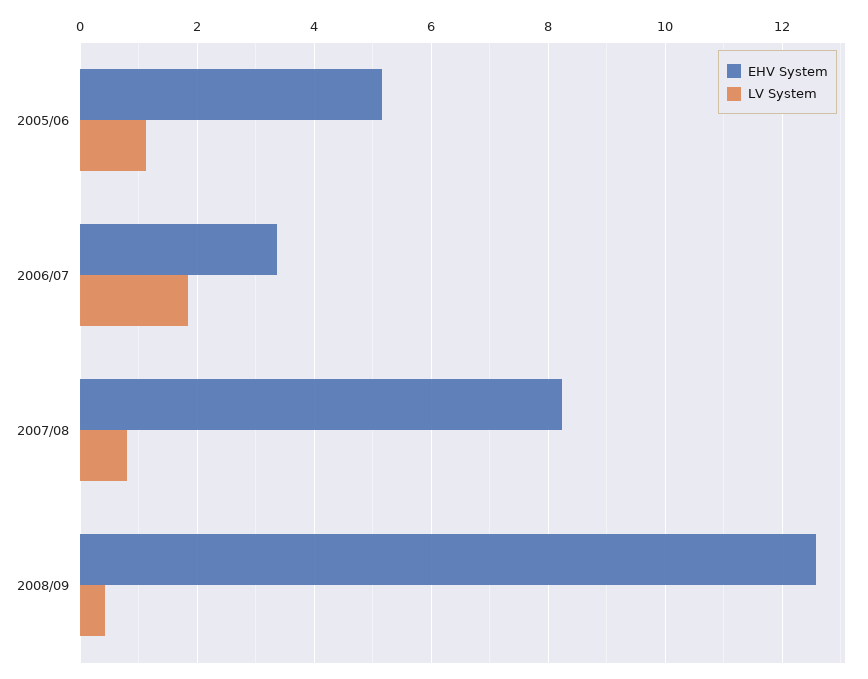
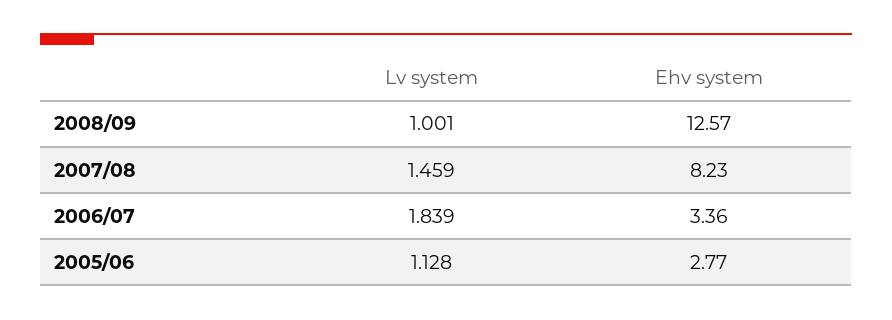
  {
    "EHV System": {
-     "2005/06": 5.2,
+     "2005/06": 2.77,
      "2006/07": 3.36,
      "2007/08": 8.23,
      "2008/09": 12.57
    },
    "LV System": {
      "2005/06": 1.128,
      "2006/07": 1.839,
-     "2007/08": 0.8,
+     "2007/08": 1.459,
-     "2008/09": 0.4
+     "2008/09": 1.001
    }
  }

